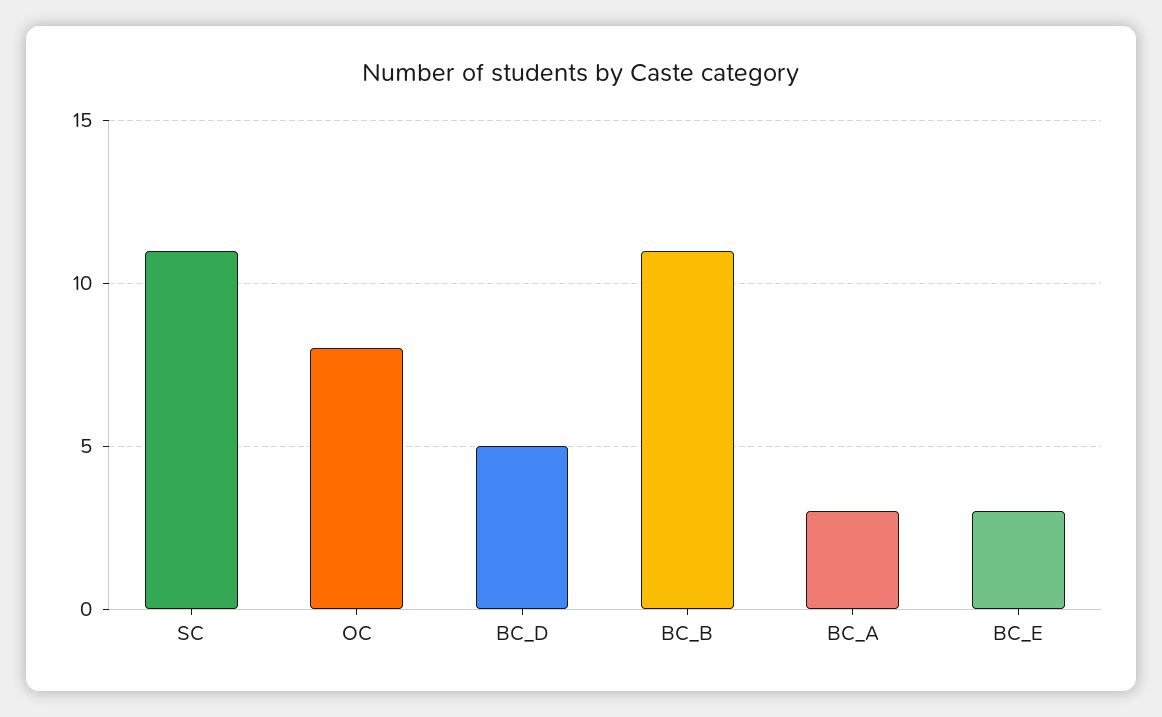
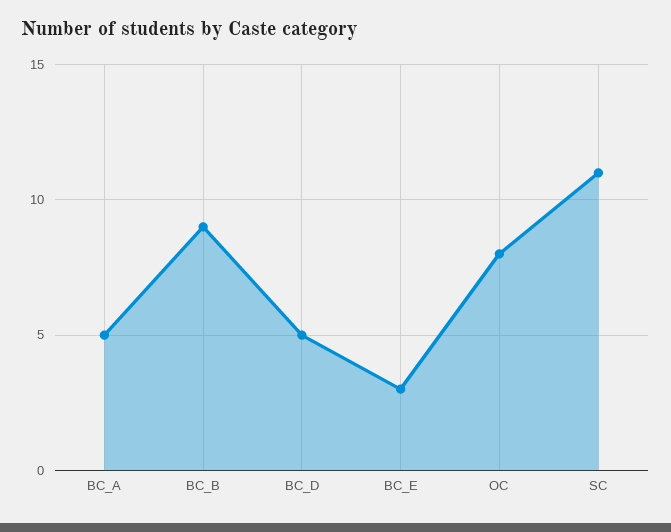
  {
    "SC": 11,
    "OC": 8,
    "BC_D": 5,
-   "BC_B": 11,
+   "BC_B": 9,
-   "BC_A": 3,
+   "BC_A": 5,
    "BC_E": 3
  }

